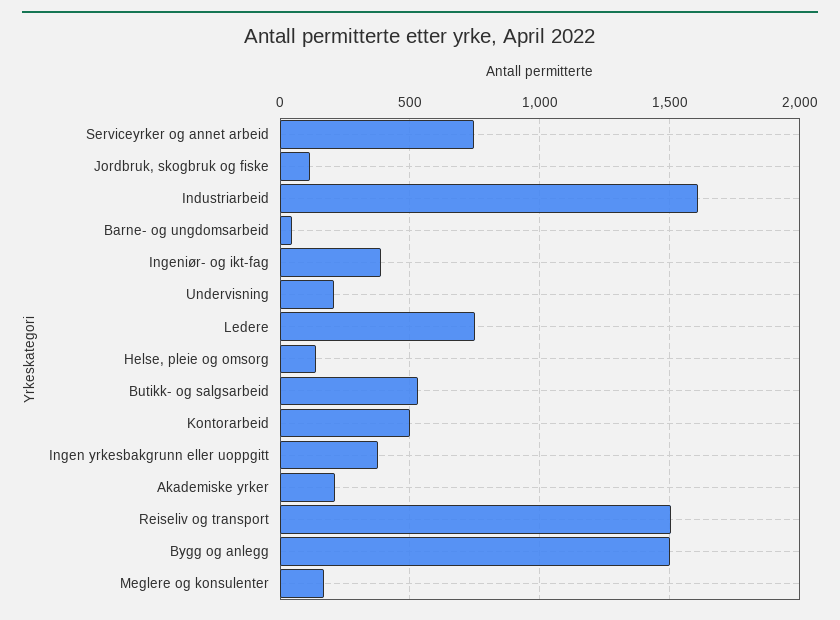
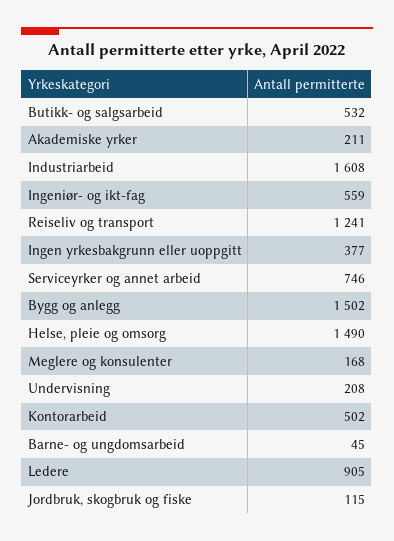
  {
    "Serviceyrker og annet arbeid": 746,
    "Jordbruk, skogbruk og fiske": 115,
    "Industriarbeid": 1608,
    "Barne- og ungdomsarbeid": 45,
-   "Ingeniør- og ikt-fag": 400,
+   "Ingeniør- og ikt-fag": 559,
    "Undervisning": 208,
-   "Ledere": 750,
+   "Ledere": 905,
-   "Helse, pleie og omsorg": 150,
+   "Helse, pleie og omsorg": 1490,
    "Butikk- og salgsarbeid": 532,
    "Kontorarbeid": 502,
    "Ingen yrkesbakgrunn eller uoppgitt": 377,
    "Akademiske yrker": 211,
-   "Reiseliv og transport": 1500,
+   "Reiseliv og transport": 1241,
    "Bygg og anlegg": 1502,
    "Meglere og konsulenter": 168
  }

